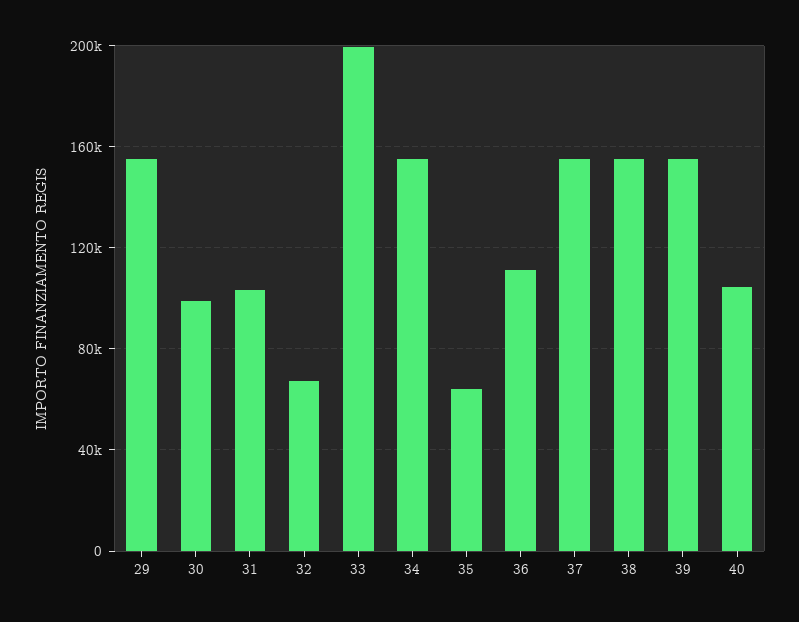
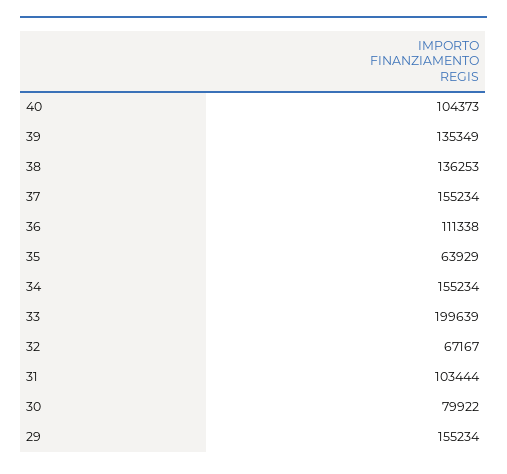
  {
    "29": 155234,
-   "30": 100000,
+   "30": 79922,
    "31": 103444,
    "32": 67167,
    "33": 199639,
    "34": 155234,
    "35": 63929,
    "36": 111338,
    "37": 155234,
-   "38": 155000,
+   "38": 136253,
-   "39": 155000,
+   "39": 135349,
    "40": 104373
  }

